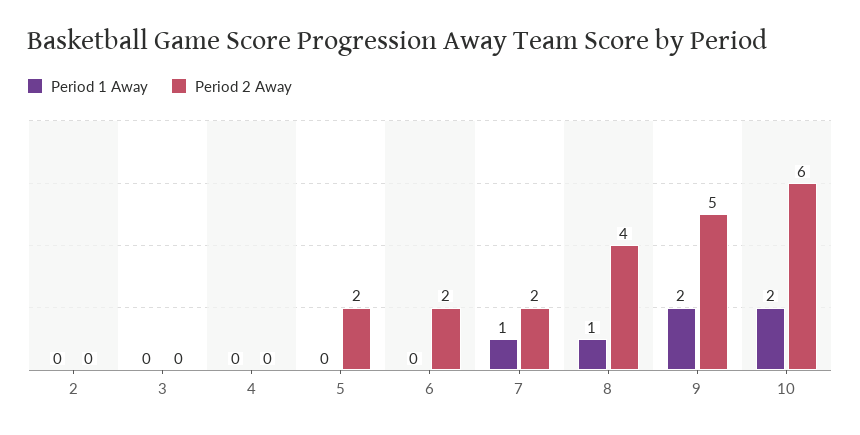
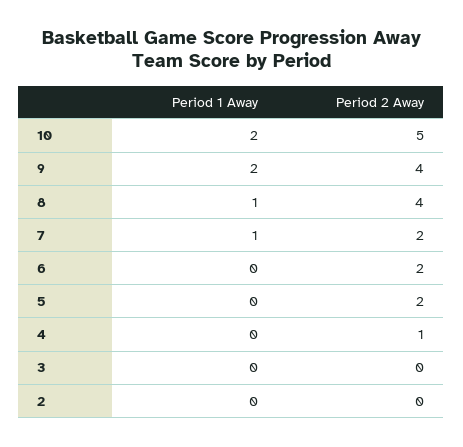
  {
    "Period 1 Away": {
      "2": 0,
      "3": 0,
      "4": 0,
      "5": 0,
      "6": 0,
      "7": 1,
      "8": 1,
      "9": 2,
      "10": 2
    },
    "Period 2 Away": {
      "2": 0,
      "3": 0,
-     "4": 0,
+     "4": 1,
      "5": 2,
      "6": 2,
      "7": 2,
      "8": 4,
-     "9": 5,
+     "9": 4,
-     "10": 6
+     "10": 5
    }
  }

